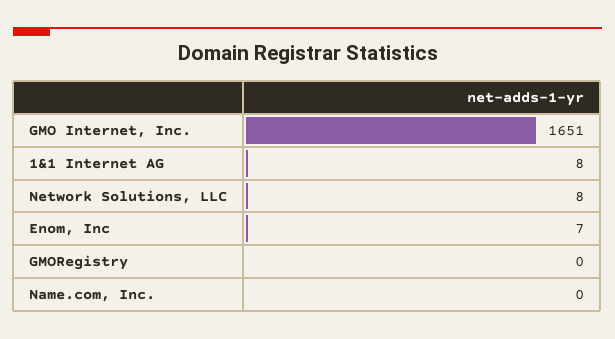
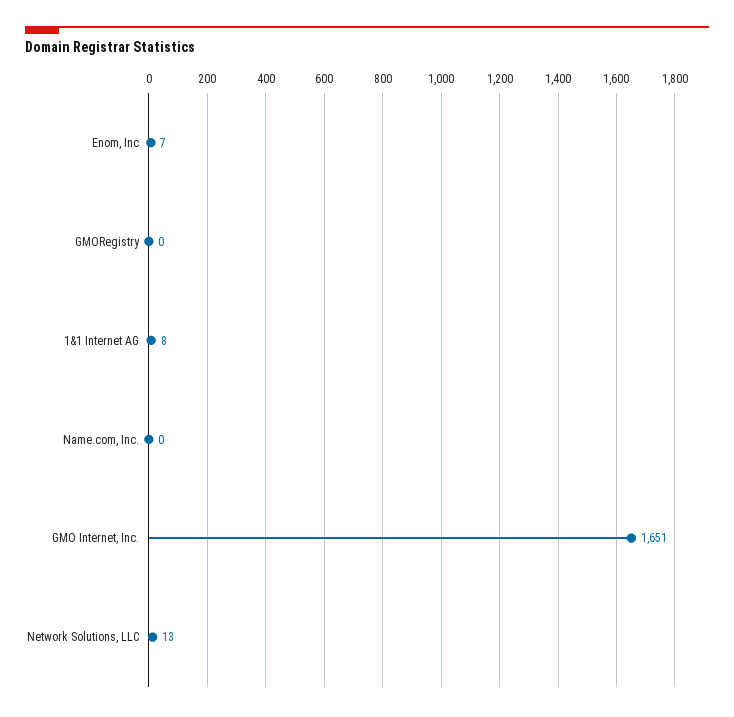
  {
    "GMO Internet, Inc.": 1651,
    "1&1 Internet AG": 8,
-   "Network Solutions, LLC": 8,
+   "Network Solutions, LLC": 13,
    "Enom, Inc": 7,
    "GMORegistry": 0,
    "Name.com, Inc.": 0
  }

